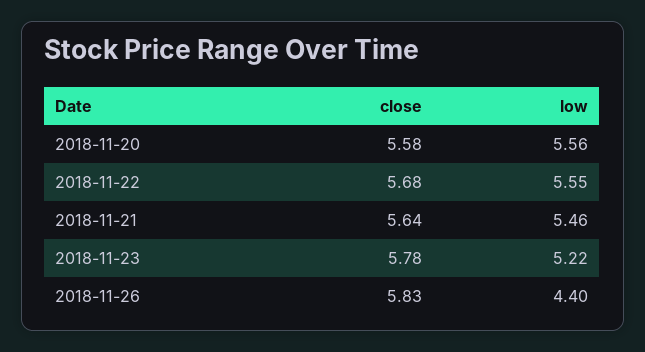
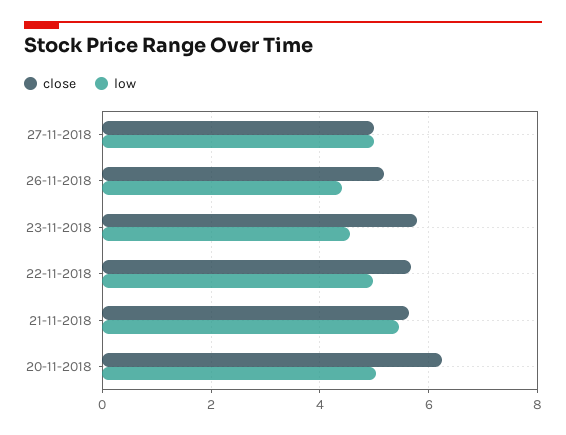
  {
    "close": {
-     "2018-11-20": 5.58,
+     "2018-11-20": 6.2,
      "2018-11-22": 5.68,
      "2018-11-21": 5.64,
      "2018-11-23": 5.78,
-     "2018-11-26": 5.83
+     "2018-11-26": 5.2,
+     "27-11-2018": 5
    },
    "low": {
-     "2018-11-20": 5.56,
+     "2018-11-20": 5,
-     "2018-11-22": 5.55,
+     "2018-11-22": 5,
      "2018-11-21": 5.46,
-     "2018-11-23": 5.22,
+     "2018-11-23": 4.6,
-     "2018-11-26": 4.4
+     "2018-11-26": 4.4,
+     "27-11-2018": 5
    }
  }

